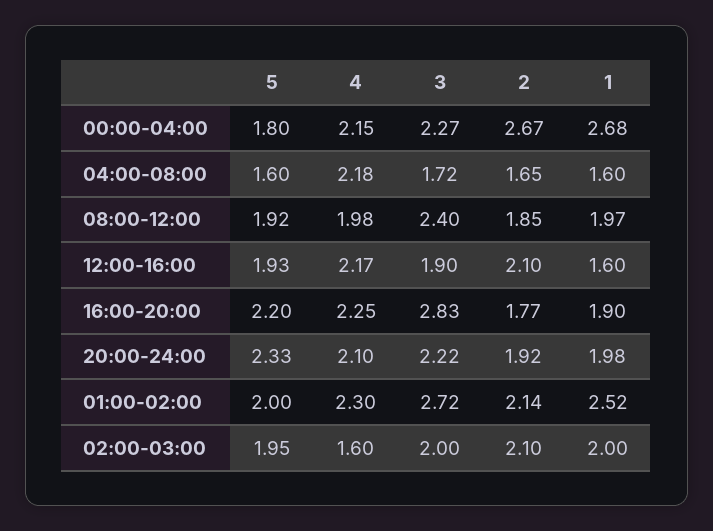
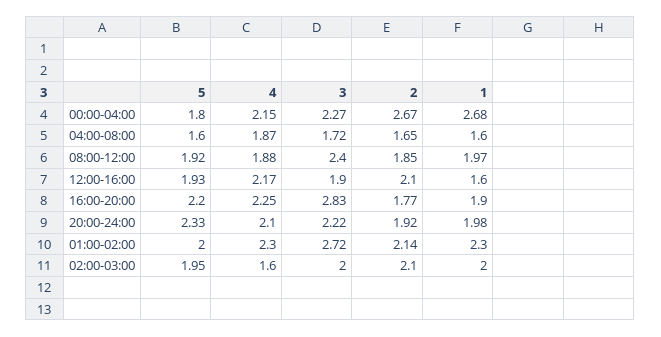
  {
    "5": {
      "00:00-04:00": 1.8,
      "04:00-08:00": 1.6,
      "08:00-12:00": 1.92,
      "12:00-16:00": 1.93,
      "16:00-20:00": 2.2,
      "20:00-24:00": 2.33,
      "01:00-02:00": 2,
      "02:00-03:00": 1.95
    },
    "4": {
      "00:00-04:00": 2.15,
-     "04:00-08:00": 2.18,
+     "04:00-08:00": 1.87,
-     "08:00-12:00": 1.98,
+     "08:00-12:00": 1.88,
      "12:00-16:00": 2.17,
      "16:00-20:00": 2.25,
      "20:00-24:00": 2.1,
      "01:00-02:00": 2.3,
      "02:00-03:00": 1.6
    },
    "3": {
      "00:00-04:00": 2.27,
      "04:00-08:00": 1.72,
      "08:00-12:00": 2.4,
      "12:00-16:00": 1.9,
      "16:00-20:00": 2.83,
      "20:00-24:00": 2.22,
      "01:00-02:00": 2.72,
      "02:00-03:00": 2
    },
    "2": {
      "00:00-04:00": 2.67,
      "04:00-08:00": 1.65,
      "08:00-12:00": 1.85,
      "12:00-16:00": 2.1,
      "16:00-20:00": 1.77,
      "20:00-24:00": 1.92,
      "01:00-02:00": 2.14,
      "02:00-03:00": 2.1
    },
    "1": {
      "00:00-04:00": 2.68,
      "04:00-08:00": 1.6,
      "08:00-12:00": 1.97,
      "12:00-16:00": 1.6,
      "16:00-20:00": 1.9,
      "20:00-24:00": 1.98,
-     "01:00-02:00": 2.52,
+     "01:00-02:00": 2.3,
      "02:00-03:00": 2
    }
  }

